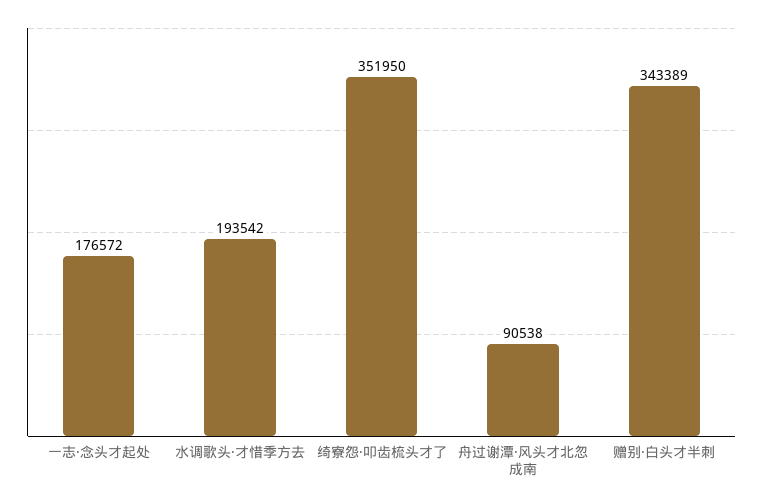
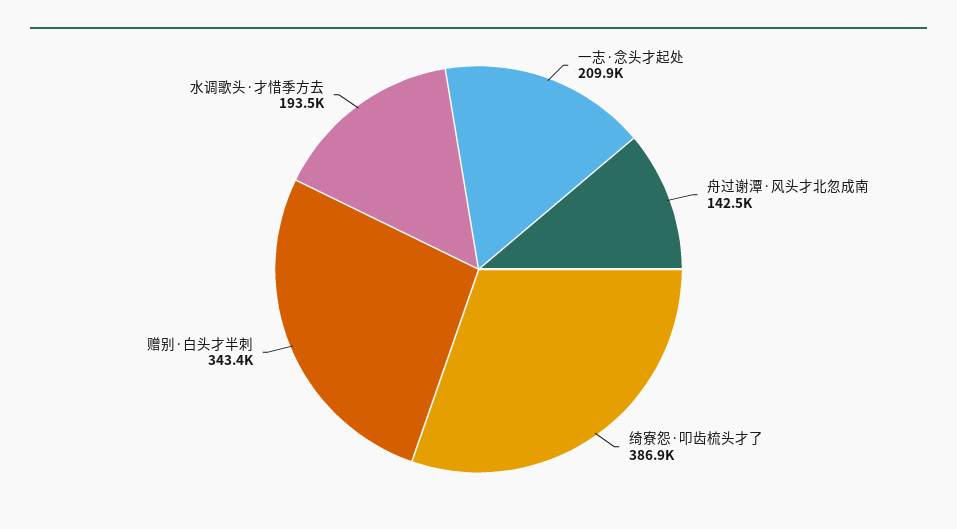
  {
-   "一志·念头才起处": 176572,
+   "一志·念头才起处": 209900,
    "水调歌头·才惜季方去": 193542,
-   "绮寮怨·叩齿梳头才了": 351950,
+   "绮寮怨·叩齿梳头才了": 386900,
-   "舟过谢潭·风头才北忽成南": 90538,
+   "舟过谢潭·风头才北忽成南": 142500,
    "赠别·白头才半刺": 343389
  }

